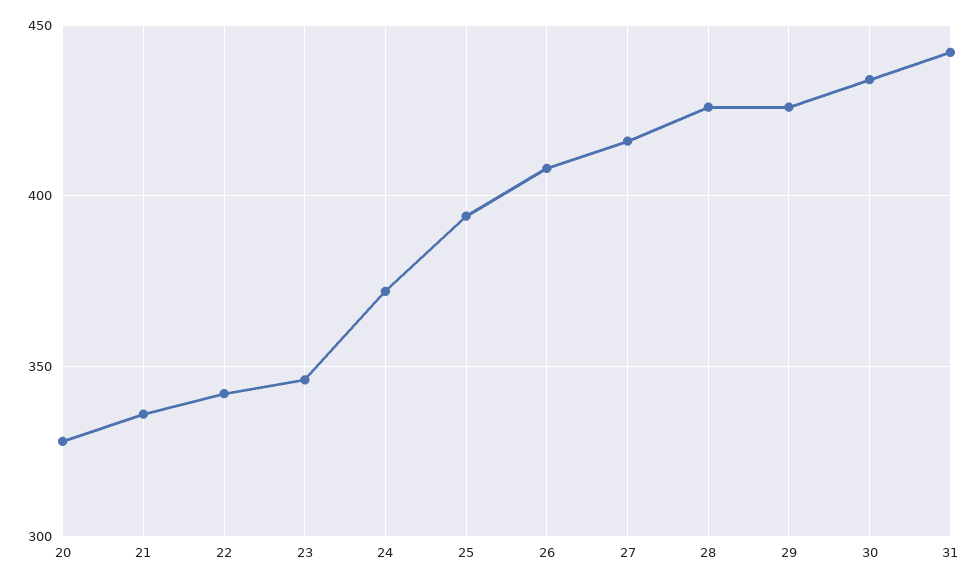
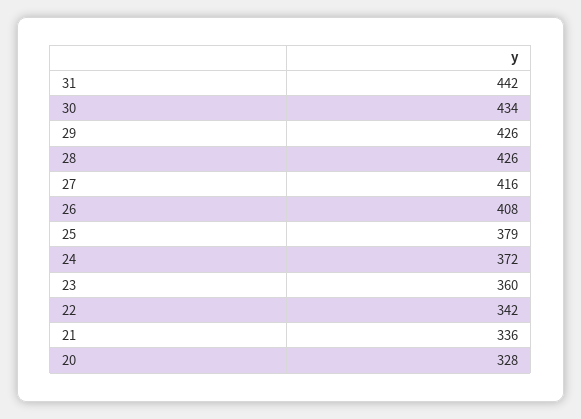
  {
    "20": 328,
    "21": 336,
    "22": 342,
-   "23": 345,
+   "23": 360,
    "24": 372,
-   "25": 395,
+   "25": 379,
    "26": 408,
    "27": 416,
    "28": 426,
    "29": 426,
    "30": 434,
    "31": 442
  }

